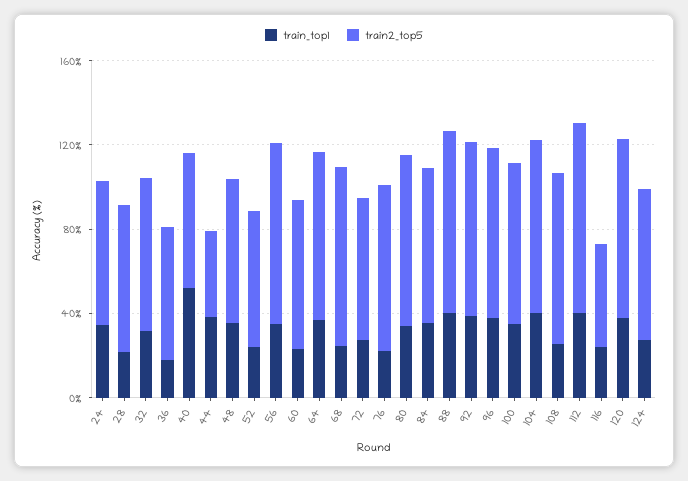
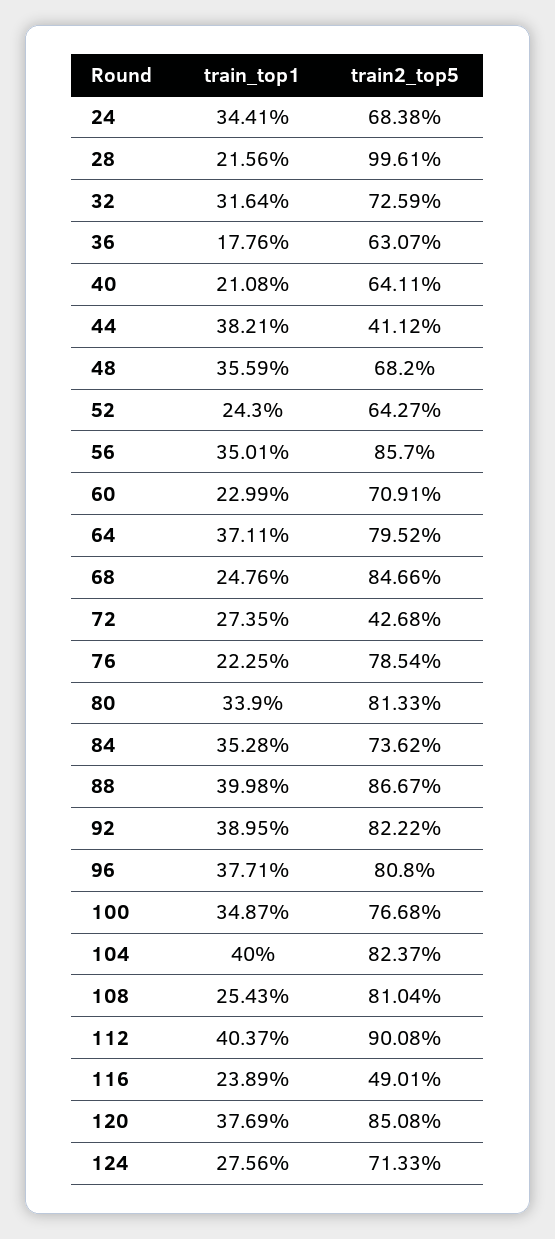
  {
    "train_top1": {
      "24": 34.41,
      "28": 21.56,
      "32": 31.64,
      "36": 17.76,
-     "40": 50,
+     "40": 21.08,
      "44": 38.21,
      "48": 35.59,
      "52": 24.3,
      "56": 35.01,
      "60": 22.99,
      "64": 37.11,
      "68": 24.76,
      "72": 27.35,
      "76": 22.25,
      "80": 33.9,
      "84": 35.28,
      "88": 39.98,
      "92": 38.95,
      "96": 37.71,
      "100": 34.87,
      "104": 40,
      "108": 25.43,
      "112": 40.37,
      "116": 23.89,
      "120": 37.69,
      "124": 27.56
    },
    "train2_top5": {
      "24": 68.38,
-     "28": 70,
+     "28": 99.61,
      "32": 72.59,
      "36": 63.07,
      "40": 64.11,
      "44": 41.12,
      "48": 68.2,
      "52": 64.27,
      "56": 85.7,
      "60": 70.91,
      "64": 79.52,
      "68": 84.66,
-     "72": 70,
+     "72": 42.68,
      "76": 78.54,
      "80": 81.33,
      "84": 73.62,
      "88": 86.67,
      "92": 82.22,
      "96": 80.8,
      "100": 76.68,
      "104": 82.37,
      "108": 81.04,
      "112": 90.08,
      "116": 49.01,
      "120": 85.08,
      "124": 71.33
    }
  }

